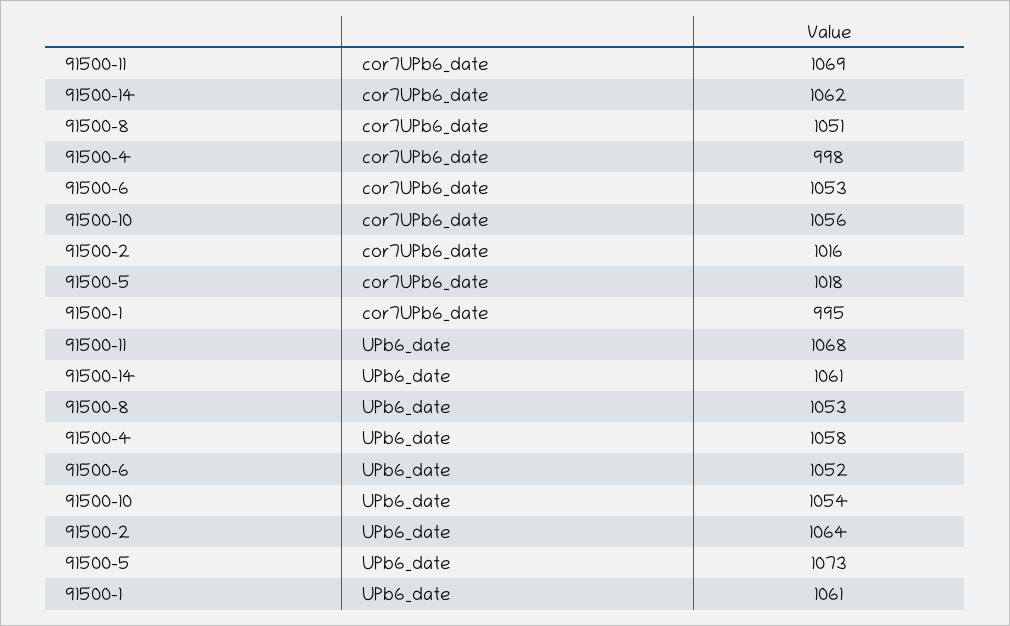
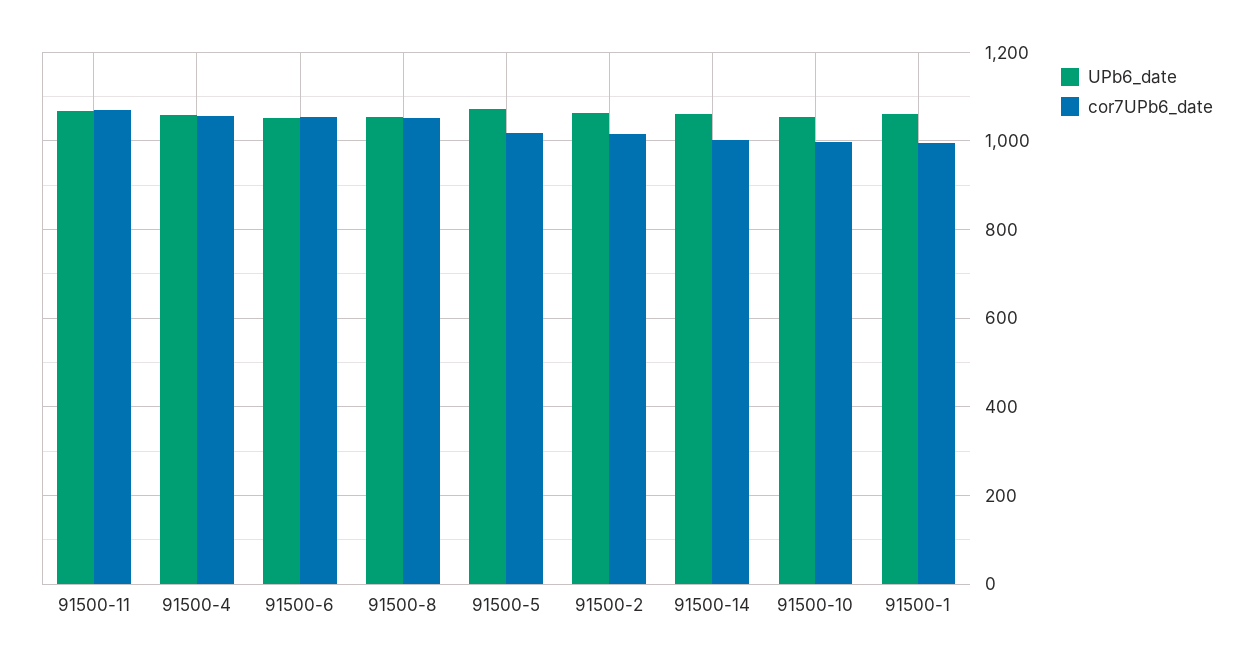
  {
    "cor7UPb6_date": {
      "91500-11": 1069,
-     "91500-14": 1062,
+     "91500-14": 1000,
      "91500-8": 1051,
-     "91500-4": 998,
+     "91500-4": 1060,
      "91500-6": 1053,
-     "91500-10": 1056,
+     "91500-10": 1000,
      "91500-2": 1016,
      "91500-5": 1018,
      "91500-1": 995
    },
    "UPb6_date": {
      "91500-11": 1068,
      "91500-14": 1061,
      "91500-8": 1053,
      "91500-4": 1058,
      "91500-6": 1052,
      "91500-10": 1054,
      "91500-2": 1064,
      "91500-5": 1073,
      "91500-1": 1061
    }
  }

